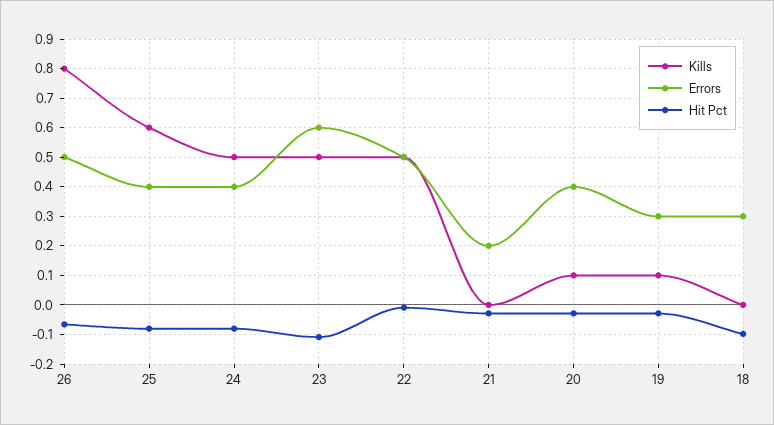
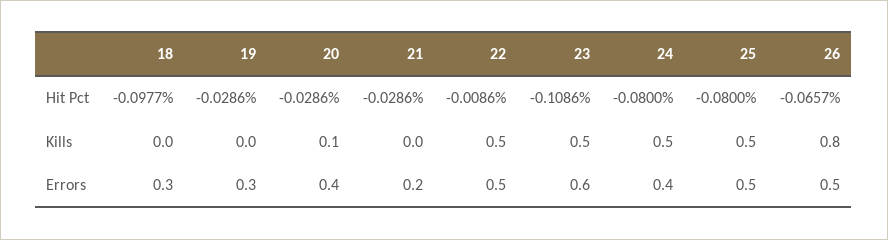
  {
    "Kills": {
      "26": 0.8,
-     "25": 0.6,
+     "25": 0.5,
      "24": 0.5,
      "23": 0.5,
      "22": 0.5,
      "21": 0,
      "20": 0.1,
-     "19": 0.1,
+     "19": 0,
      "18": 0
    },
    "Errors": {
      "26": 0.5,
-     "25": 0.4,
+     "25": 0.5,
      "24": 0.4,
      "23": 0.6,
      "22": 0.5,
      "21": 0.2,
      "20": 0.4,
      "19": 0.3,
      "18": 0.3
    },
    "Hit Pct": {
      "26": -0.0657,
      "25": -0.08,
      "24": -0.08,
      "23": -0.1086,
      "22": -0.0086,
      "21": -0.0286,
      "20": -0.0286,
      "19": -0.0286,
      "18": -0.0977
    }
  }

